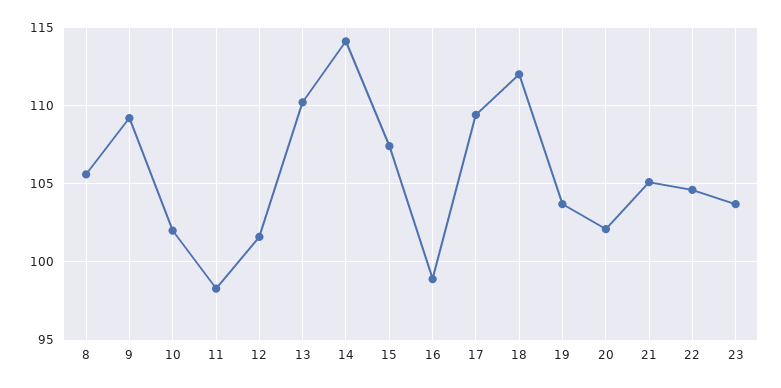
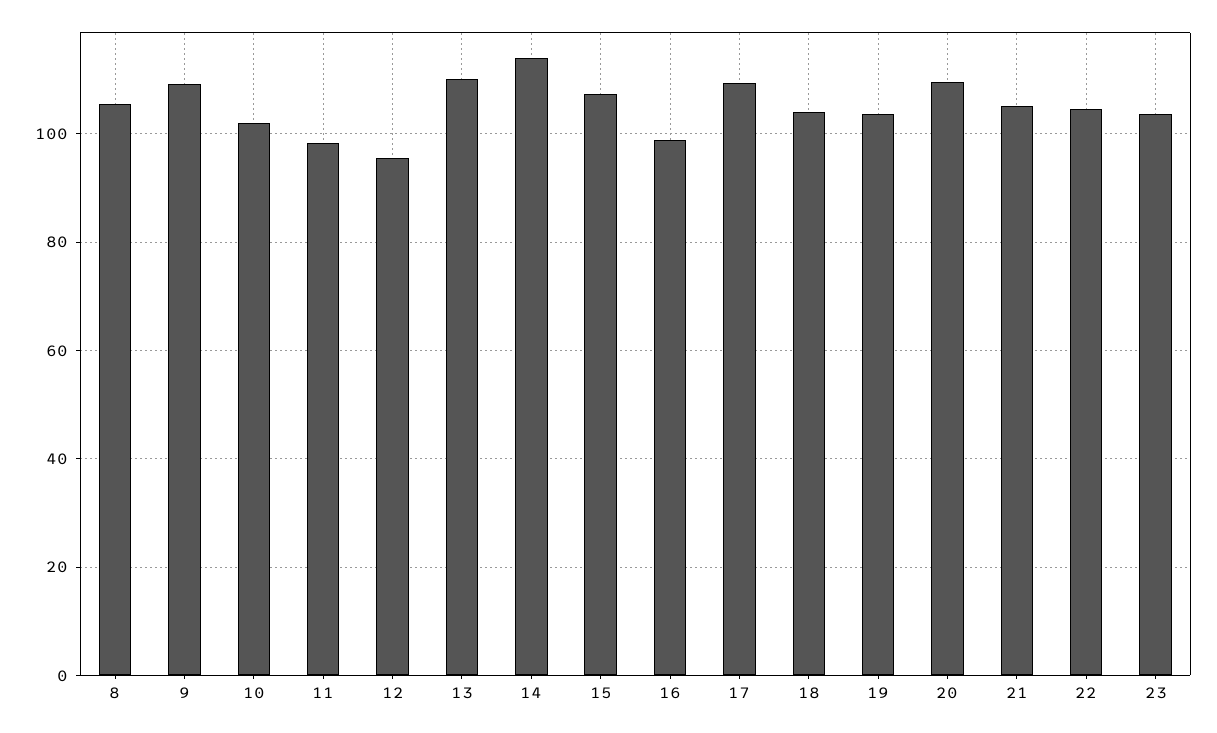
  {
    "8": 105.5,
    "9": 109,
    "10": 102,
    "11": 98.5,
-   "12": 101.5,
+   "12": 96,
    "13": 110,
    "14": 114,
    "15": 107.5,
    "16": 99,
    "17": 109.5,
-   "18": 112,
+   "18": 104,
    "19": 103.5,
-   "20": 102,
+   "20": 110,
    "21": 105,
    "22": 104.5,
    "23": 103.5
  }

